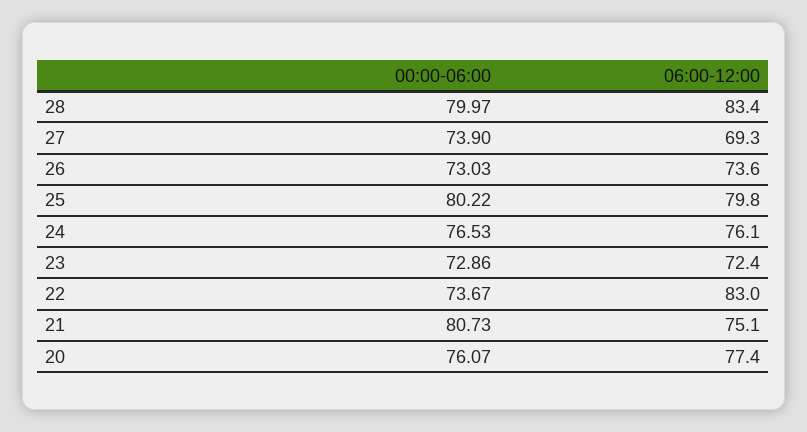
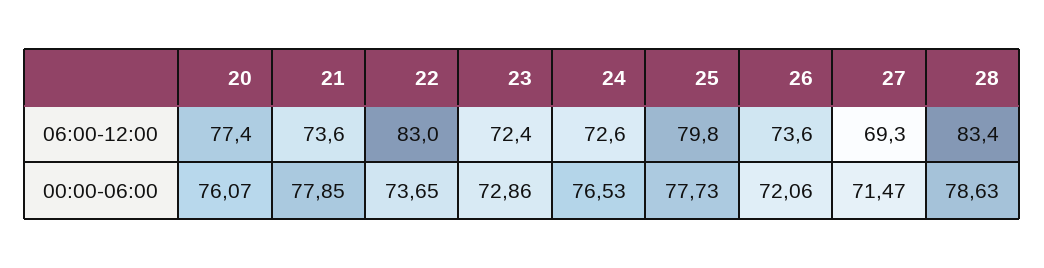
  {
    "00:00-06:00": {
-     "28": 79.97,
+     "28": 78.63,
-     "27": 73.9,
+     "27": 71.47,
-     "26": 73.03,
+     "26": 72.06,
-     "25": 80.22,
+     "25": 77.73,
      "24": 76.53,
      "23": 72.86,
-     "22": 73.67,
+     "22": 73.65,
-     "21": 80.73,
+     "21": 77.85,
      "20": 76.07
    },
    "06:00-12:00": {
      "28": 83.4,
      "27": 69.3,
      "26": 73.6,
      "25": 79.8,
-     "24": 76.1,
+     "24": 72.6,
      "23": 72.4,
      "22": 83,
-     "21": 75.1,
+     "21": 73.6,
      "20": 77.4
    }
  }

